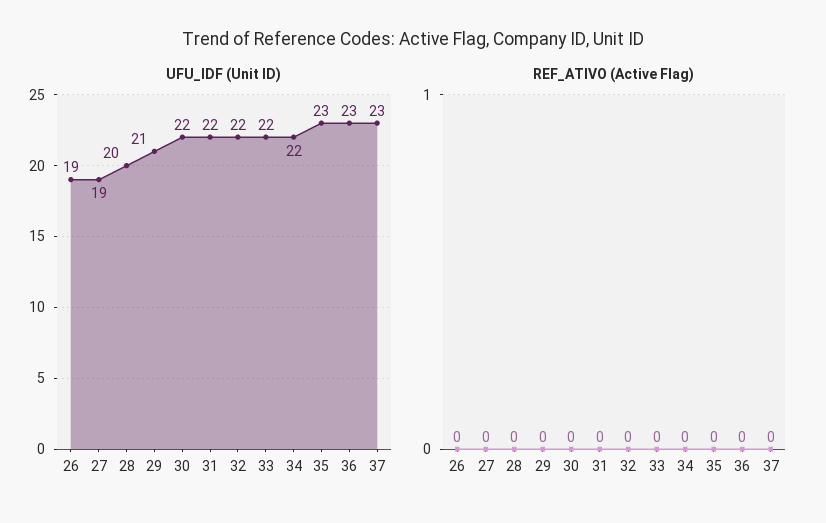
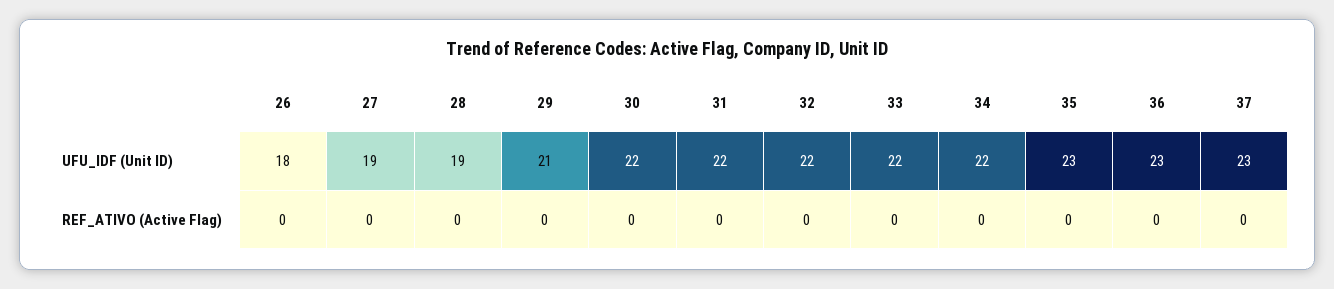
  {
    "UFU_IDF (Unit ID)": {
-     "26": 19,
+     "26": 18,
      "27": 19,
-     "28": 20,
+     "28": 19,
      "29": 21,
      "30": 22,
      "31": 22,
      "32": 22,
      "33": 22,
      "34": 22,
      "35": 23,
      "36": 23,
      "37": 23
    },
    "REF_ATIVO (Active Flag)": {
      "26": 0,
      "27": 0,
      "28": 0,
      "29": 0,
      "30": 0,
      "31": 0,
      "32": 0,
      "33": 0,
      "34": 0,
      "35": 0,
      "36": 0,
      "37": 0
    }
  }

